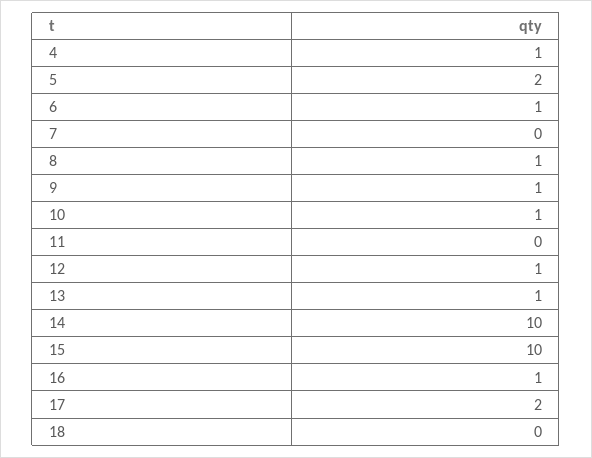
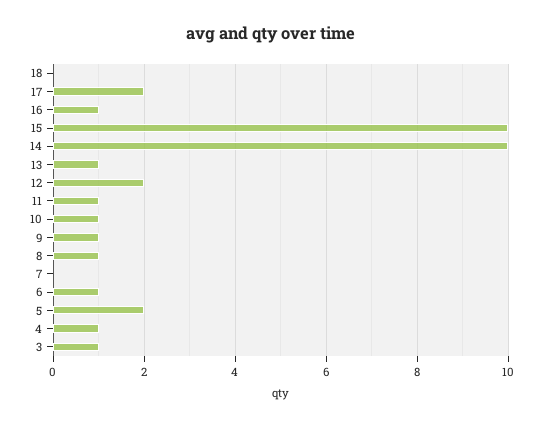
  {
    "4": 1,
    "5": 2,
    "6": 1,
    "7": 0,
    "8": 1,
    "9": 1,
    "10": 1,
-   "11": 0,
+   "11": 1,
-   "12": 1,
+   "12": 2,
    "13": 1,
    "14": 10,
    "15": 10,
    "16": 1,
    "17": 2,
-   "18": 0
+   "18": 0,
+   "3": 1
  }

